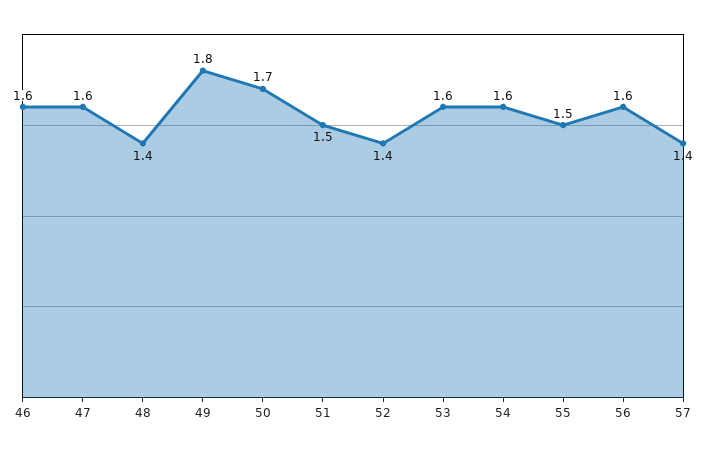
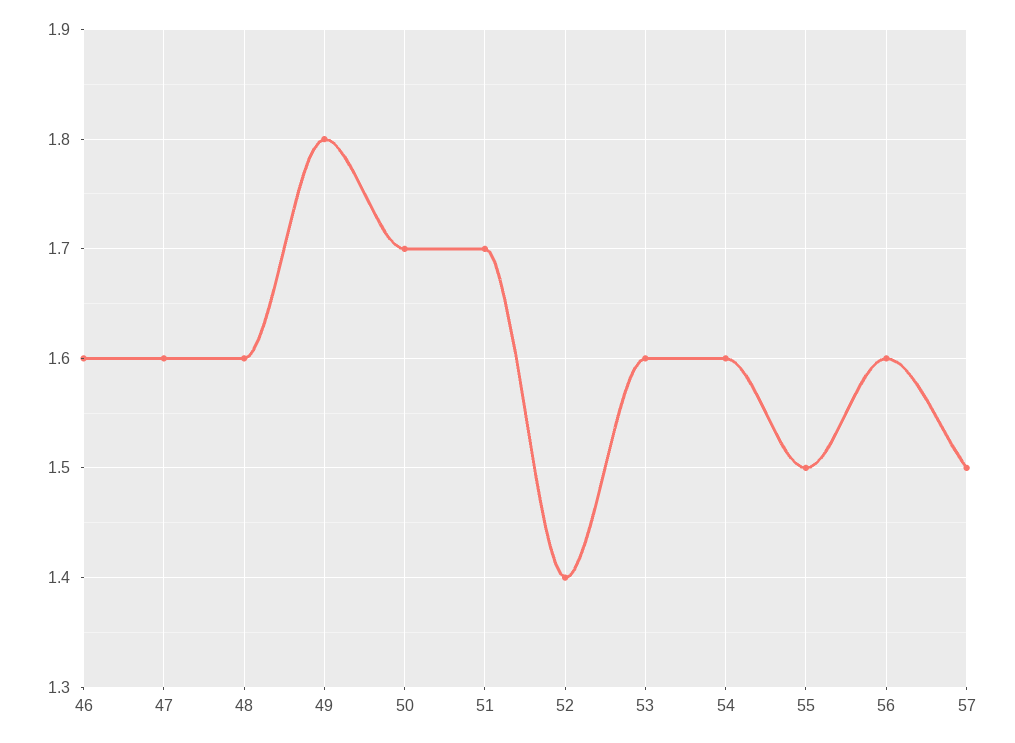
  {
    "46": 1.6,
    "47": 1.6,
-   "48": 1.4,
+   "48": 1.6,
    "49": 1.8,
    "50": 1.7,
-   "51": 1.5,
+   "51": 1.7,
    "52": 1.4,
    "53": 1.6,
    "54": 1.6,
    "55": 1.5,
    "56": 1.6,
-   "57": 1.4
+   "57": 1.5
  }

